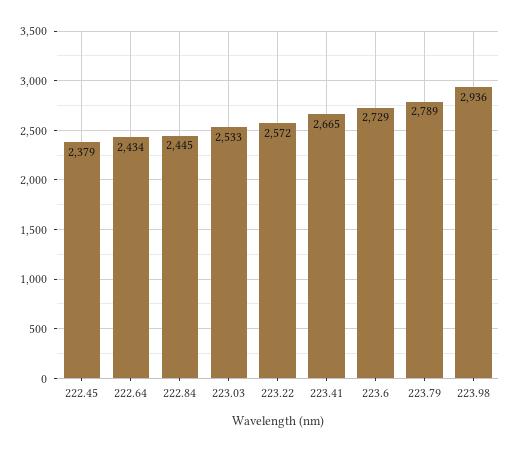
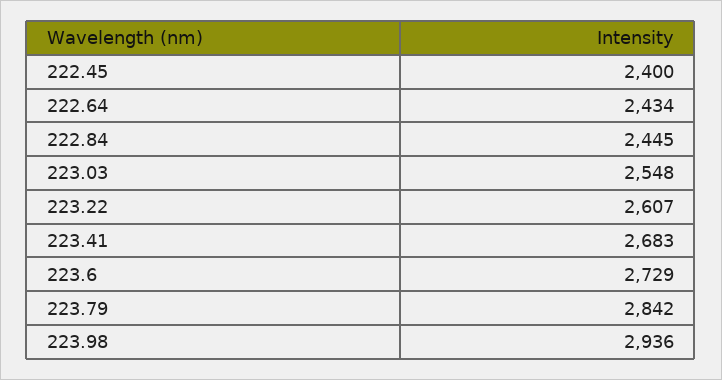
  {
-   "222.45": 2379,
+   "222.45": 2400,
    "222.64": 2434,
    "222.84": 2445,
-   "223.03": 2533,
+   "223.03": 2548,
-   "223.22": 2572,
+   "223.22": 2607,
-   "223.41": 2665,
+   "223.41": 2683,
    "223.6": 2729,
-   "223.79": 2789,
+   "223.79": 2842,
    "223.98": 2936
  }

